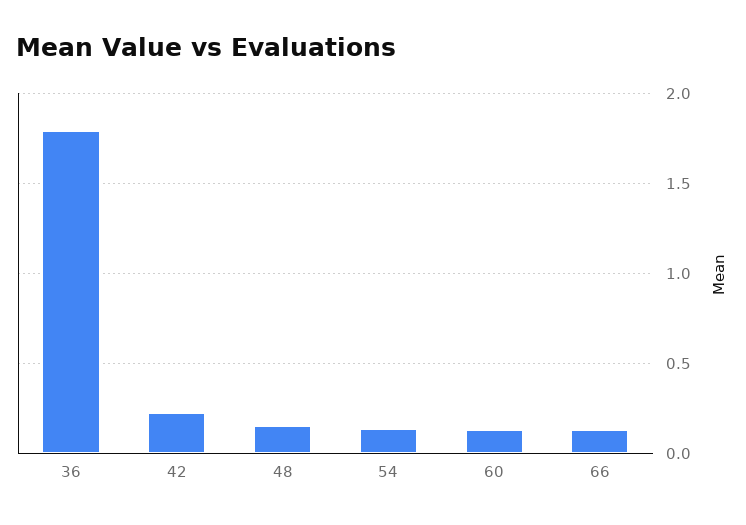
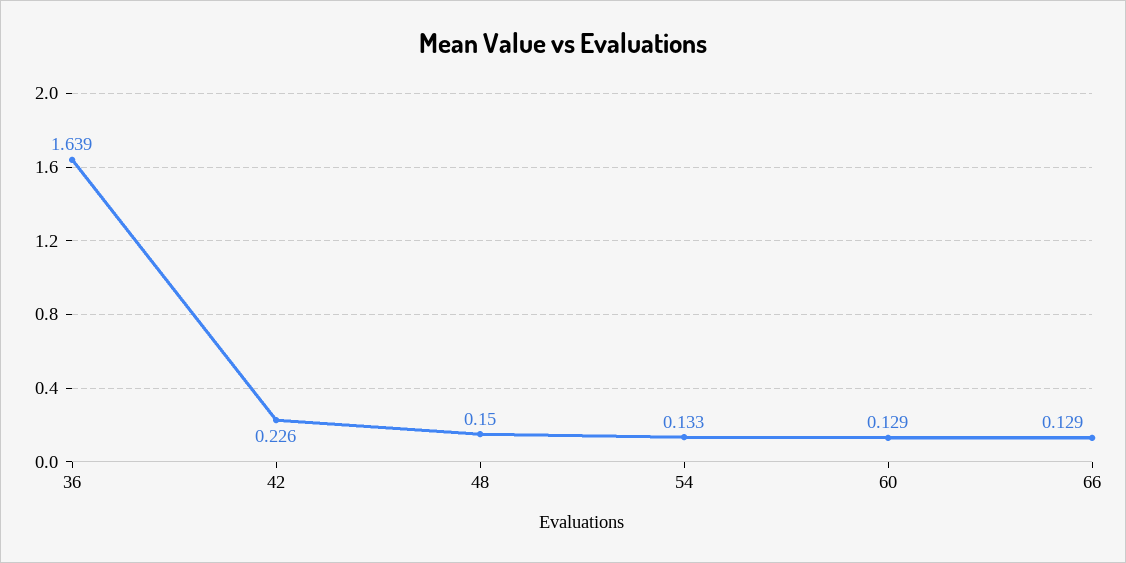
  {
-   "36": 1.8,
+   "36": 1.639,
    "42": 0.226,
    "48": 0.15,
    "54": 0.133,
    "60": 0.129,
    "66": 0.129
  }

